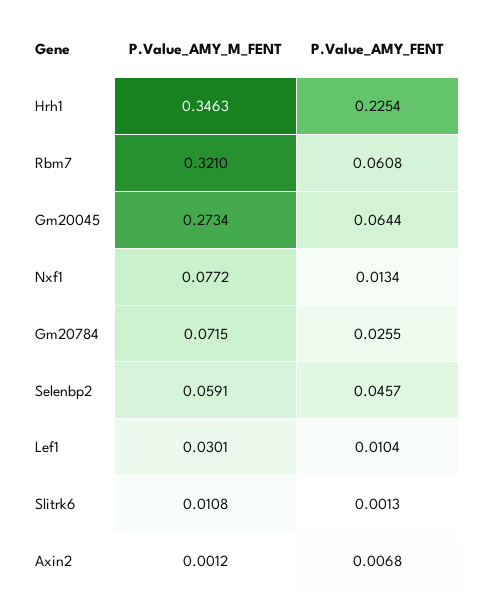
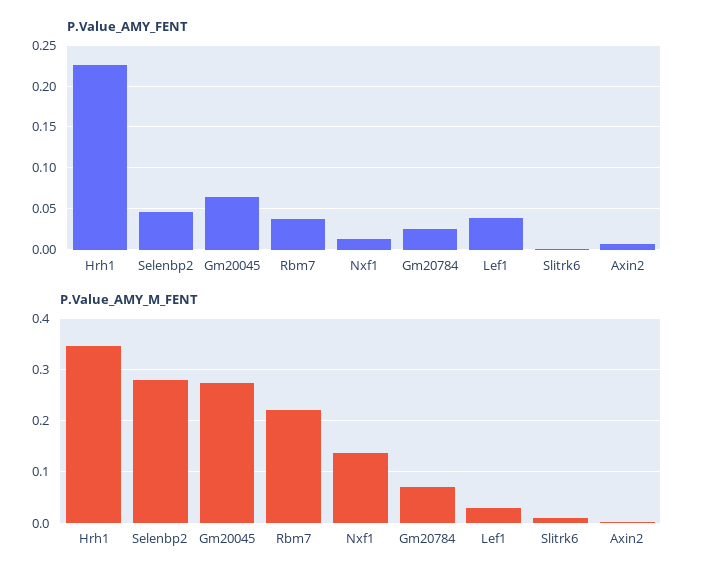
  {
    "P.Value_AMY_M_FENT": {
      "Hrh1": 0.3463,
-     "Rbm7": 0.321,
+     "Rbm7": 0.22,
      "Gm20045": 0.2734,
-     "Nxf1": 0.0772,
+     "Nxf1": 0.14,
      "Gm20784": 0.0715,
-     "Selenbp2": 0.0591,
+     "Selenbp2": 0.28,
      "Lef1": 0.0301,
      "Slitrk6": 0.0108,
      "Axin2": 0.0012
    },
    "P.Value_AMY_FENT": {
      "Hrh1": 0.2254,
-     "Rbm7": 0.0608,
+     "Rbm7": 0.04,
      "Gm20045": 0.0644,
      "Nxf1": 0.0134,
      "Gm20784": 0.0255,
      "Selenbp2": 0.0457,
-     "Lef1": 0.0104,
+     "Lef1": 0.04,
      "Slitrk6": 0.0013,
      "Axin2": 0.0068
    }
  }

